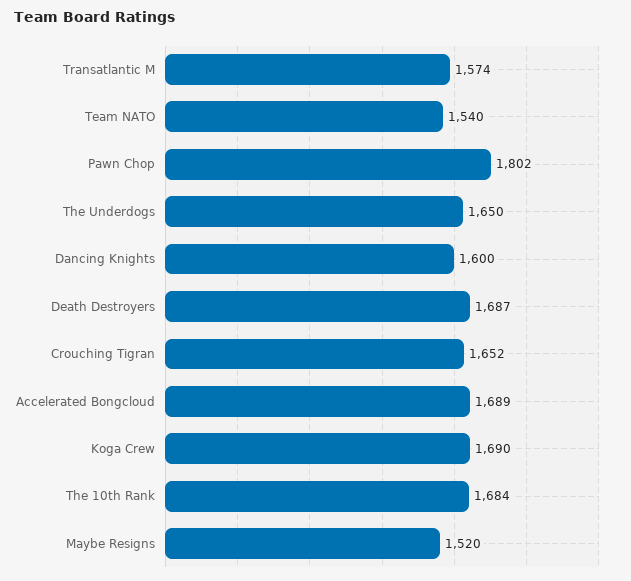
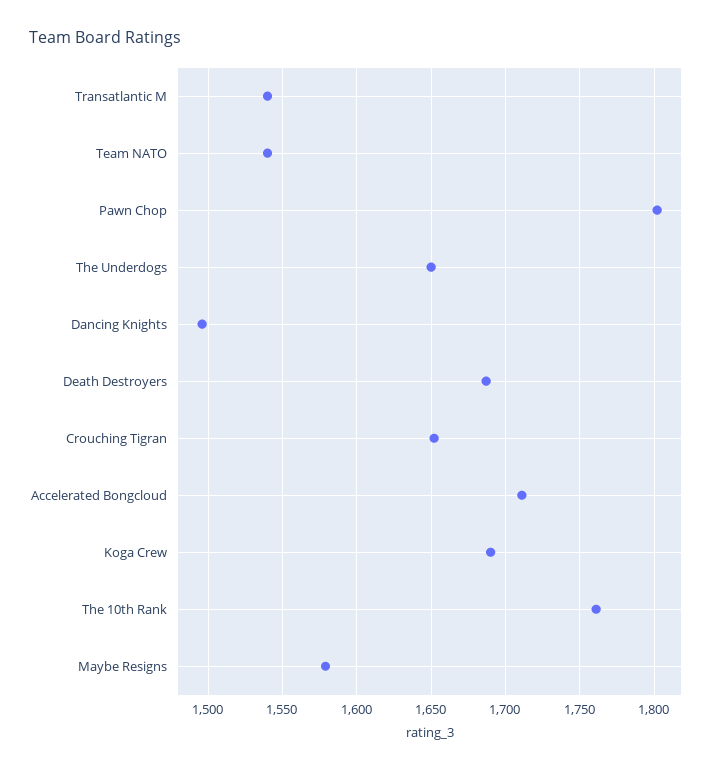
  {
-   "Transatlantic M": 1574,
+   "Transatlantic M": 1540,
    "Team NATO": 1540,
    "Pawn Chop": 1802,
    "The Underdogs": 1650,
-   "Dancing Knights": 1600,
+   "Dancing Knights": 1495,
    "Death Destroyers": 1687,
    "Crouching Tigran": 1652,
-   "Accelerated Bongcloud": 1689,
+   "Accelerated Bongcloud": 1710,
    "Koga Crew": 1690,
-   "The 10th Rank": 1684,
+   "The 10th Rank": 1760,
-   "Maybe Resigns": 1520
+   "Maybe Resigns": 1580
  }

